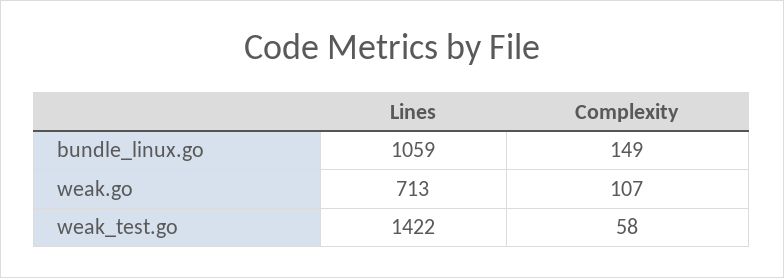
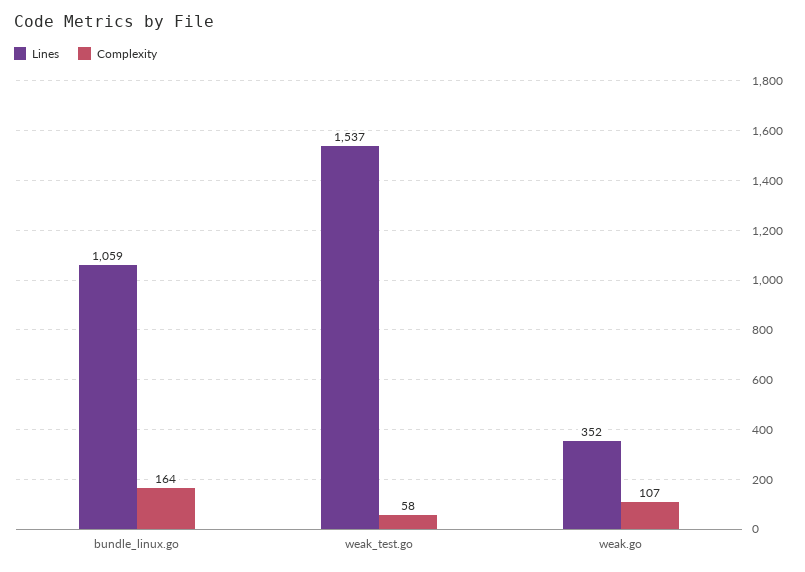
  {
    "Lines": {
      "bundle_linux.go": 1059,
-     "weak.go": 713,
+     "weak.go": 352,
-     "weak_test.go": 1422
+     "weak_test.go": 1537
    },
    "Complexity": {
-     "bundle_linux.go": 149,
+     "bundle_linux.go": 164,
      "weak.go": 107,
      "weak_test.go": 58
    }
  }

